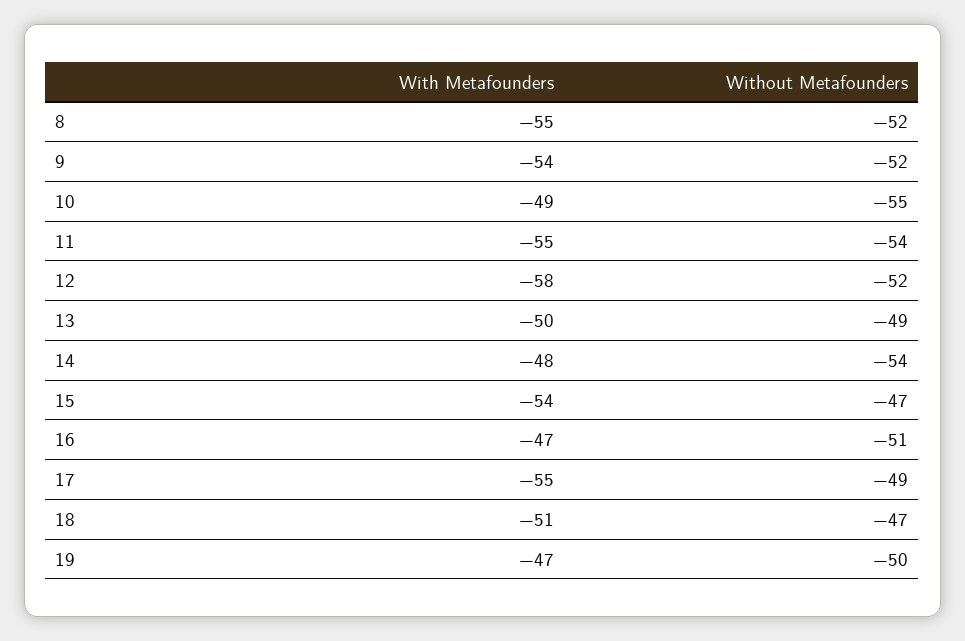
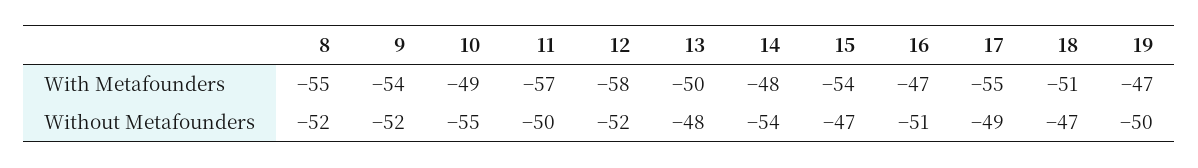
  {
    "With Metafounders": {
      "8": -55,
      "9": -54,
      "10": -49,
-     "11": -55,
+     "11": -57,
      "12": -58,
      "13": -50,
      "14": -48,
      "15": -54,
      "16": -47,
      "17": -55,
      "18": -51,
      "19": -47
    },
    "Without Metafounders": {
      "8": -52,
      "9": -52,
      "10": -55,
-     "11": -54,
+     "11": -50,
      "12": -52,
-     "13": -49,
+     "13": -48,
      "14": -54,
      "15": -47,
      "16": -51,
      "17": -49,
      "18": -47,
      "19": -50
    }
  }

